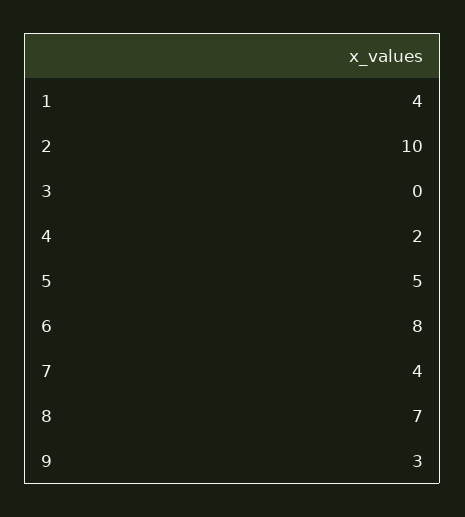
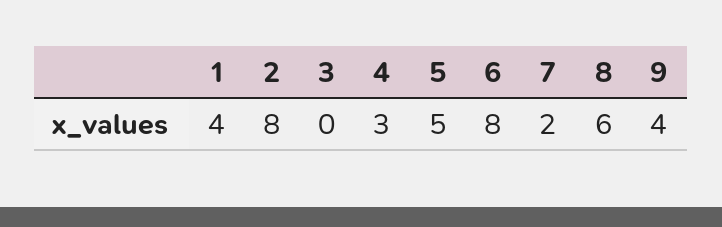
  {
    "1": 4,
-   "2": 10,
+   "2": 8,
    "3": 0,
-   "4": 2,
+   "4": 3,
    "5": 5,
    "6": 8,
-   "7": 4,
+   "7": 2,
-   "8": 7,
+   "8": 6,
-   "9": 3
+   "9": 4
  }

